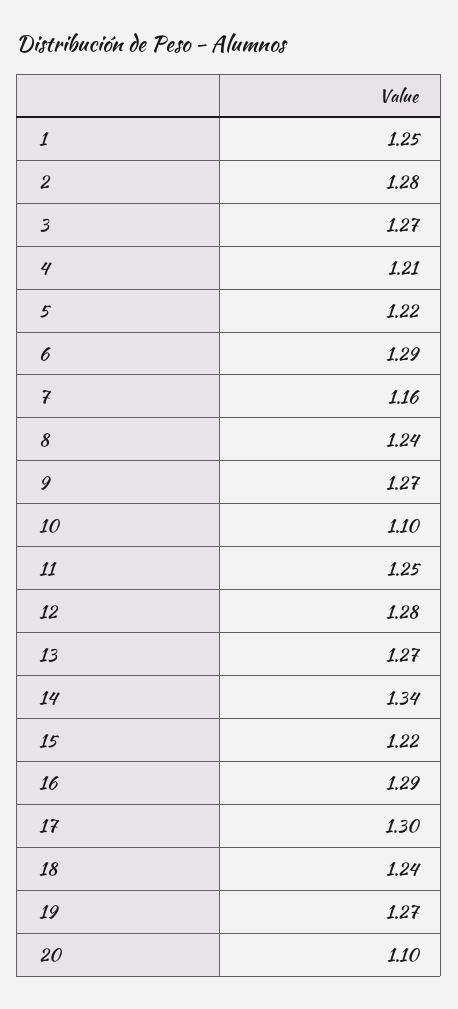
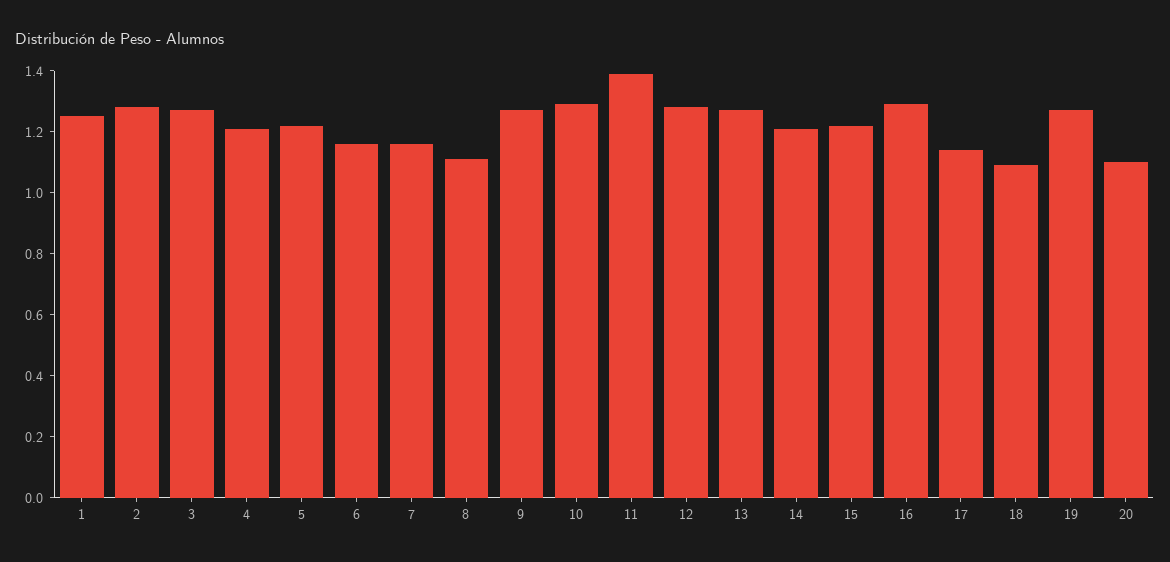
  {
    "1": 1.25,
    "2": 1.28,
    "3": 1.27,
    "4": 1.21,
    "5": 1.22,
-   "6": 1.29,
+   "6": 1.15,
    "7": 1.16,
-   "8": 1.24,
+   "8": 1.1,
    "9": 1.27,
-   "10": 1.1,
+   "10": 1.3,
-   "11": 1.25,
+   "11": 1.4,
    "12": 1.28,
    "13": 1.27,
-   "14": 1.34,
+   "14": 1.2,
    "15": 1.22,
    "16": 1.29,
-   "17": 1.3,
+   "17": 1.15,
-   "18": 1.24,
+   "18": 1.1,
    "19": 1.27,
    "20": 1.1
  }

